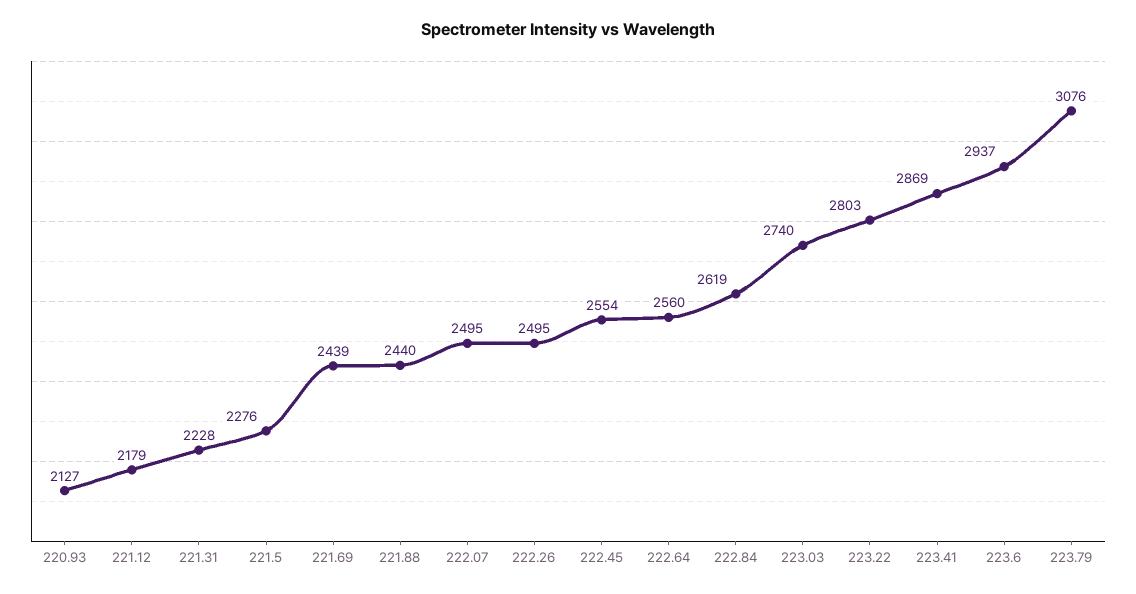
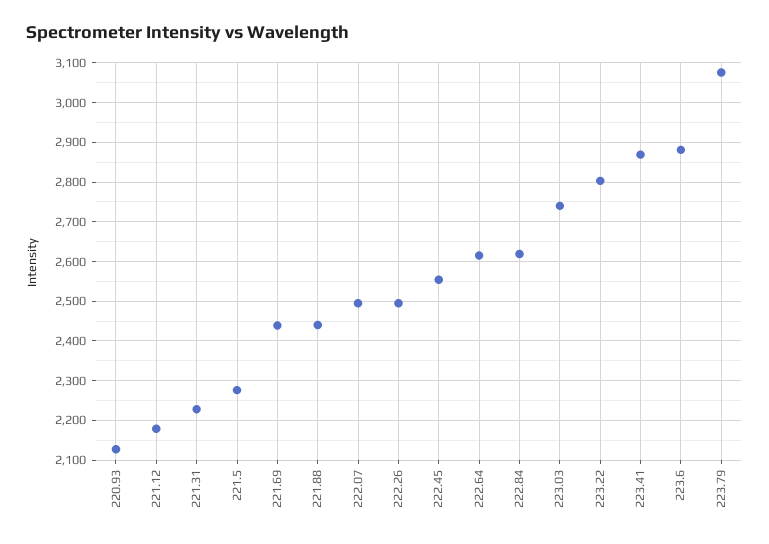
  {
    "220.93": 2127,
    "221.12": 2179,
    "221.31": 2228,
    "221.5": 2276,
    "221.69": 2439,
    "221.88": 2440,
    "222.07": 2495,
    "222.26": 2495,
    "222.45": 2554,
-   "222.64": 2560,
+   "222.64": 2620,
    "222.84": 2619,
    "223.03": 2740,
    "223.22": 2803,
    "223.41": 2869,
-   "223.6": 2937,
+   "223.6": 2880,
    "223.79": 3076
  }

